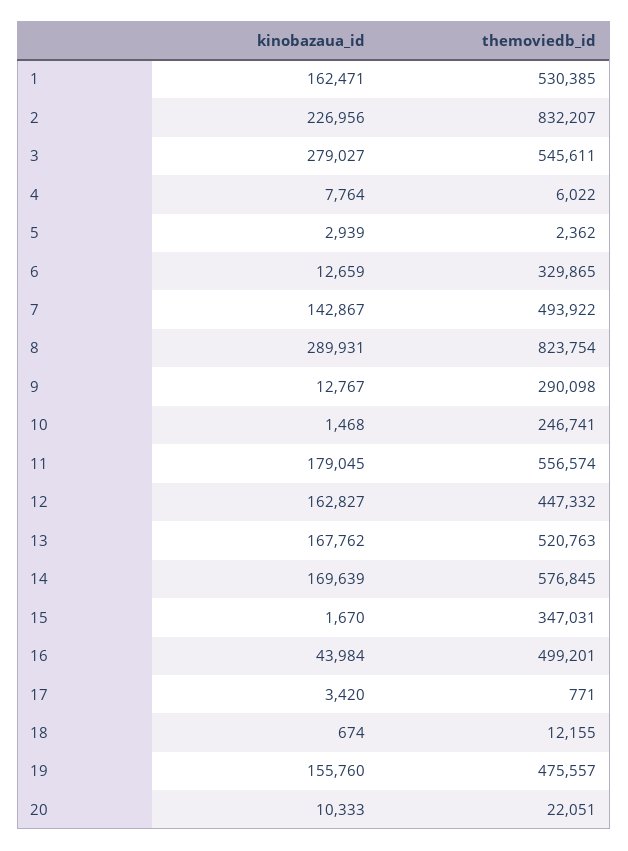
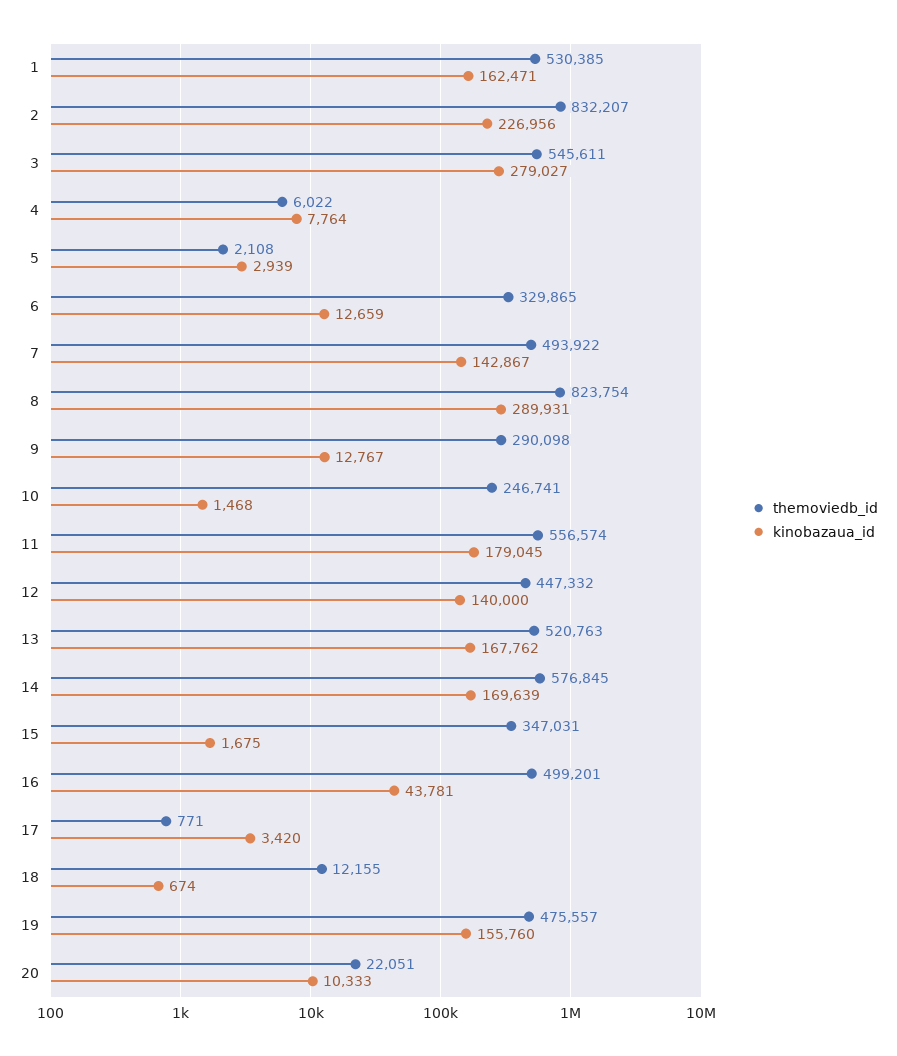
  {
    "kinobazaua_id": {
      "1": 162471,
      "2": 226956,
      "3": 279027,
      "4": 7764,
      "5": 2939,
      "6": 12659,
      "7": 142867,
      "8": 289931,
      "9": 12767,
      "10": 1468,
      "11": 179045,
-     "12": 162827,
+     "12": 140000,
      "13": 167762,
      "14": 169639,
-     "15": 1670,
+     "15": 1675,
-     "16": 43984,
+     "16": 43781,
      "17": 3420,
      "18": 674,
      "19": 155760,
      "20": 10333
    },
    "themoviedb_id": {
      "1": 530385,
      "2": 832207,
      "3": 545611,
      "4": 6022,
-     "5": 2362,
+     "5": 2108,
      "6": 329865,
      "7": 493922,
      "8": 823754,
      "9": 290098,
      "10": 246741,
      "11": 556574,
      "12": 447332,
      "13": 520763,
      "14": 576845,
      "15": 347031,
      "16": 499201,
      "17": 771,
      "18": 12155,
      "19": 475557,
      "20": 22051
    }
  }

